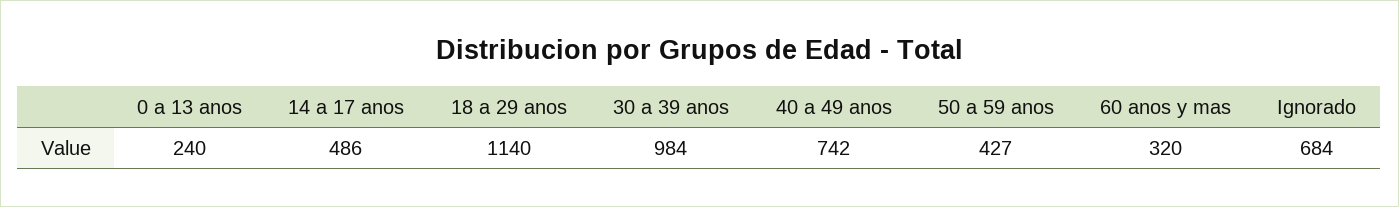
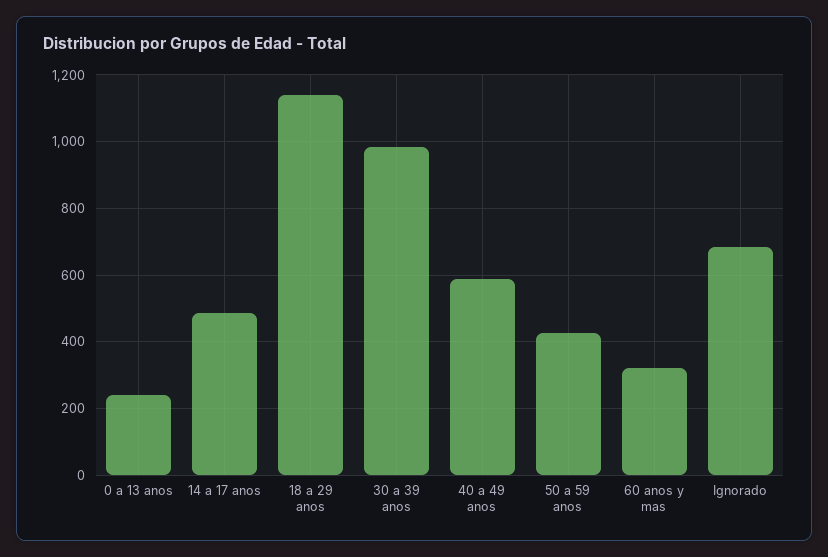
  {
    "0 a 13 anos": 240,
    "14 a 17 anos": 486,
    "18 a 29 anos": 1140,
    "30 a 39 anos": 984,
-   "40 a 49 anos": 742,
+   "40 a 49 anos": 580,
    "50 a 59 anos": 427,
    "60 anos y mas": 320,
    "Ignorado": 684
  }

